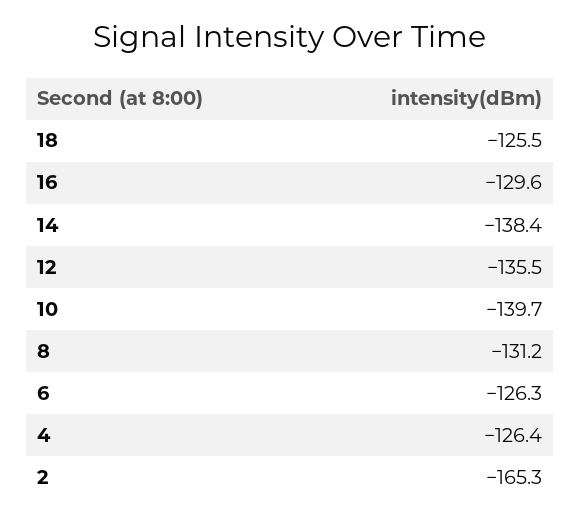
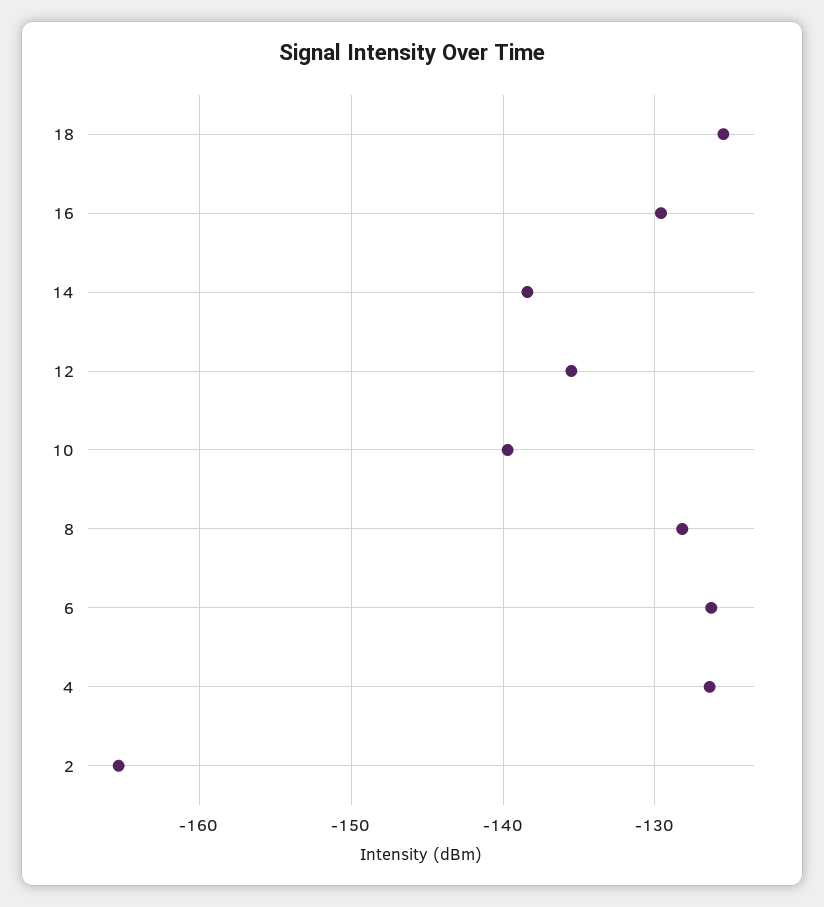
  {
    "18": -125.5,
    "16": -129.6,
    "14": -138.4,
    "12": -135.5,
    "10": -139.7,
-   "8": -131.2,
+   "8": -128,
    "6": -126.3,
    "4": -126.4,
    "2": -165.3
  }

